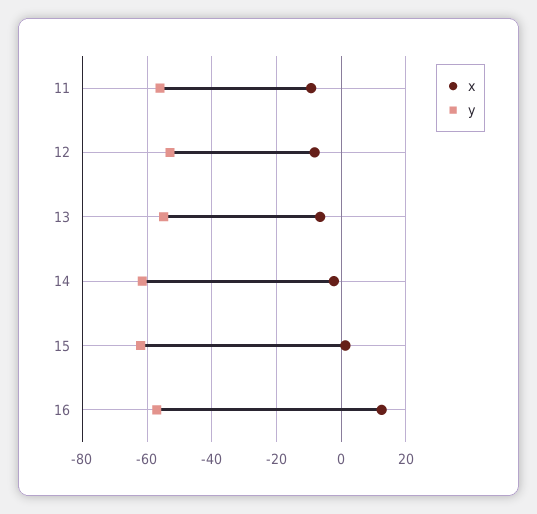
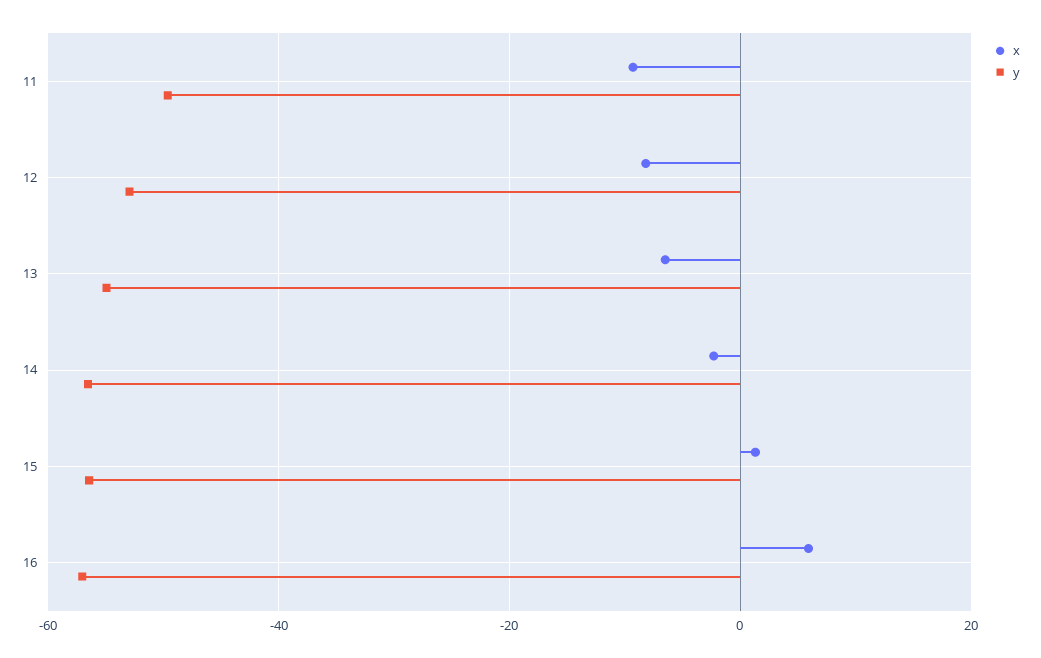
  {
    "x": {
      "11": -10,
      "12": -8,
      "13": -6,
      "14": -2,
      "15": 2,
-     "16": 12
+     "16": 6
    },
    "y": {
-     "11": -56,
+     "11": -50,
      "12": -52,
      "13": -54,
-     "14": -62,
+     "14": -56,
-     "15": -62,
+     "15": -56,
      "16": -58
    }
  }

